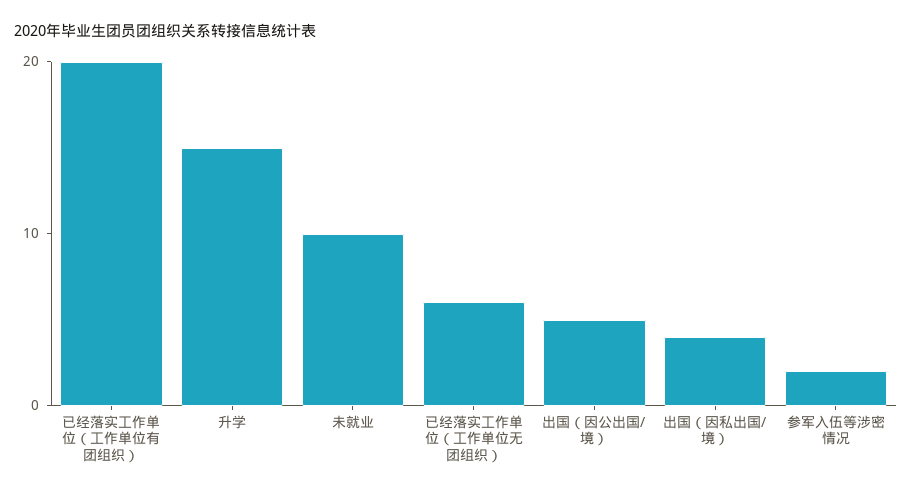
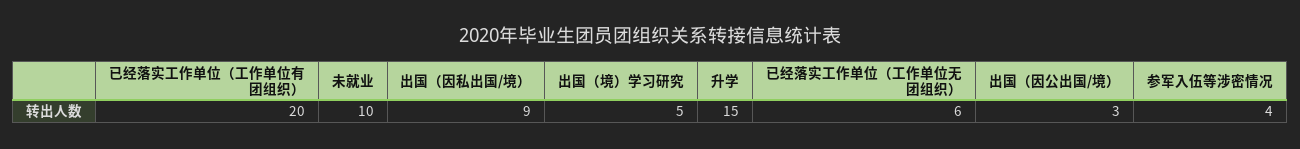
  {
    "已经落实工作单位（工作单位有团组织）": 20,
    "升学": 15,
    "未就业": 10,
    "已经落实工作单位（工作单位无团组织）": 6,
-   "出国（因公出国/境）": 5,
+   "出国（因公出国/境）": 3,
-   "出国（因私出国/境）": 4,
+   "出国（因私出国/境）": 9,
-   "参军入伍等涉密情况": 2
+   "参军入伍等涉密情况": 4,
+   "出国（境）学习研究": 5
  }

